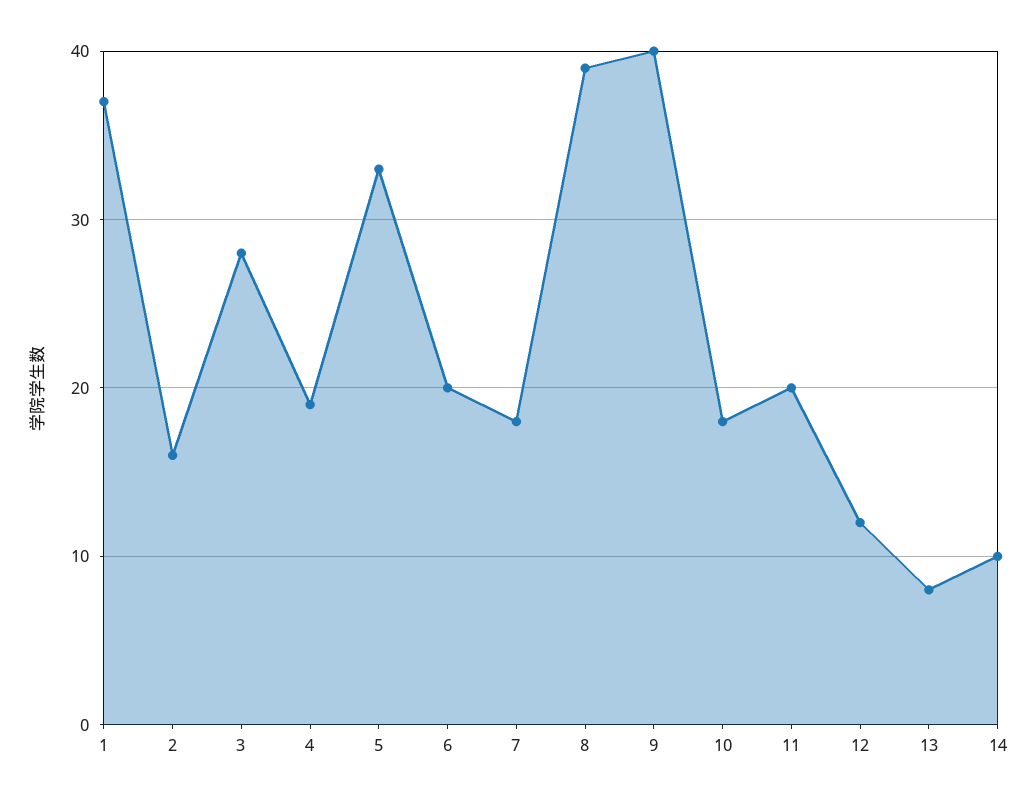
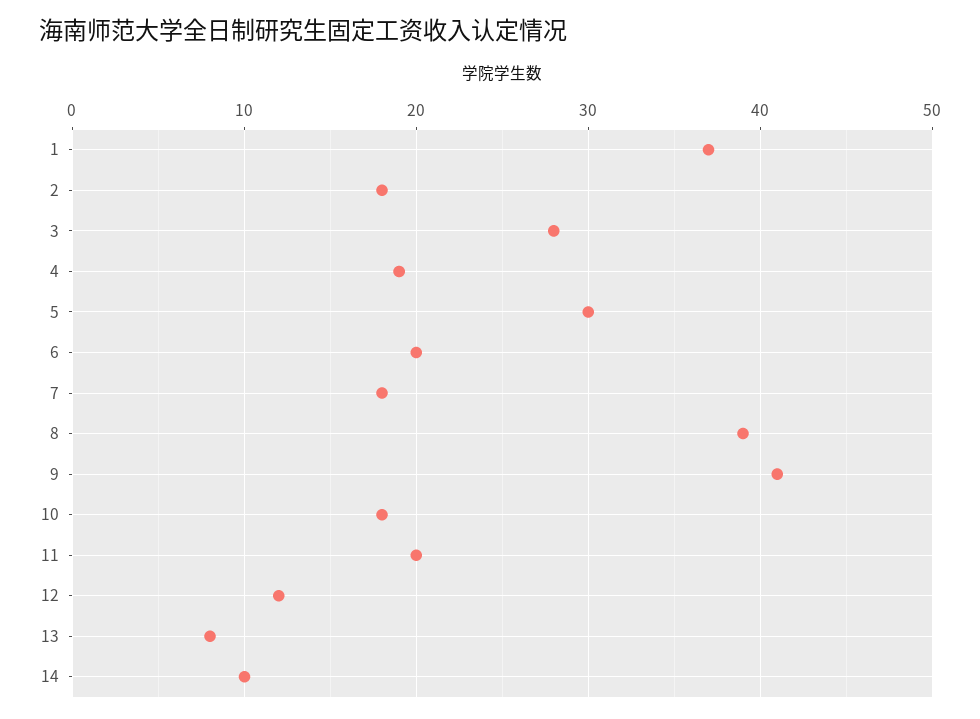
  {
    "1": 37,
-   "2": 16,
+   "2": 18,
    "3": 28,
    "4": 19,
-   "5": 33,
+   "5": 30,
    "6": 20,
    "7": 18,
    "8": 39,
-   "9": 40,
+   "9": 41,
    "10": 18,
    "11": 20,
    "12": 12,
    "13": 8,
    "14": 10
  }

